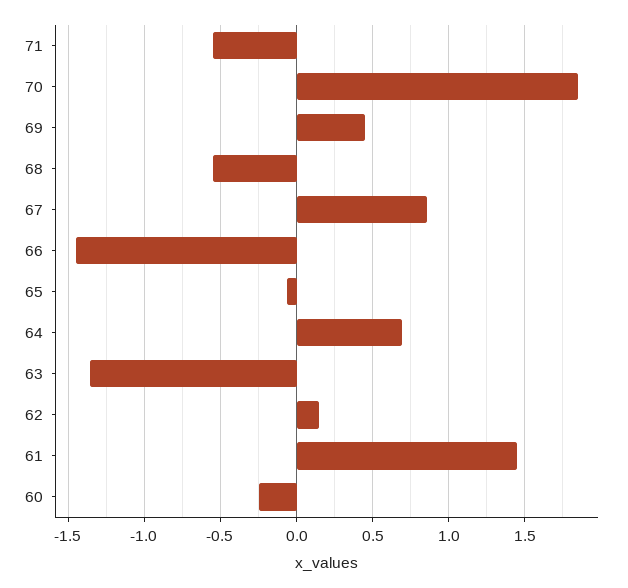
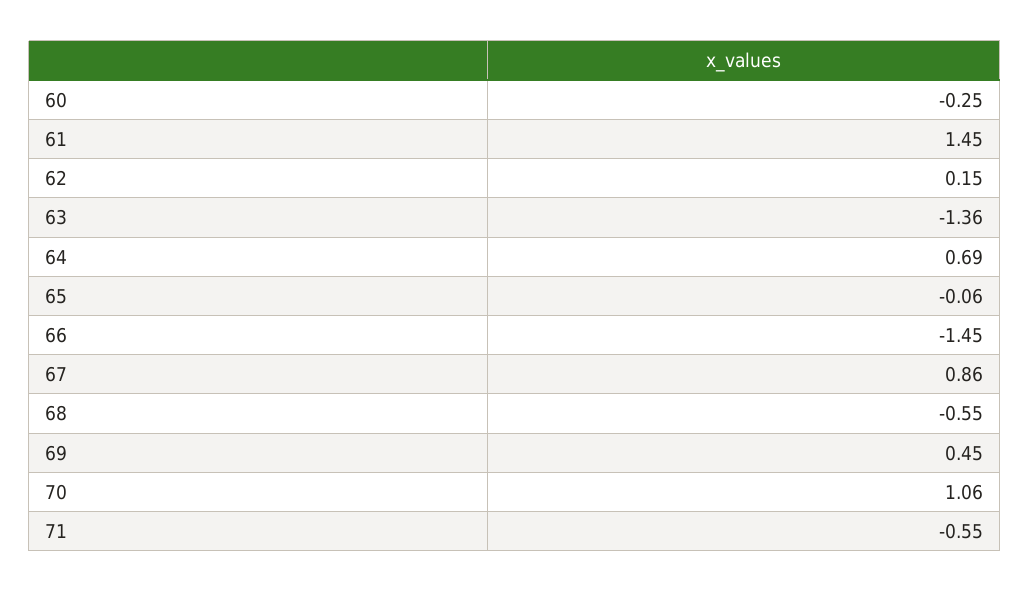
  {
    "71": -0.55,
-   "70": 1.85,
+   "70": 1.06,
    "69": 0.45,
    "68": -0.55,
    "67": 0.86,
    "66": -1.45,
    "65": -0.06,
    "64": 0.69,
    "63": -1.36,
    "62": 0.15,
    "61": 1.45,
    "60": -0.25
  }

